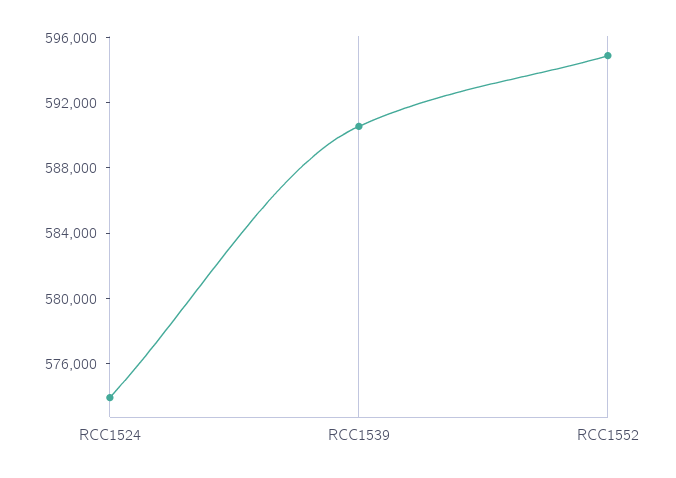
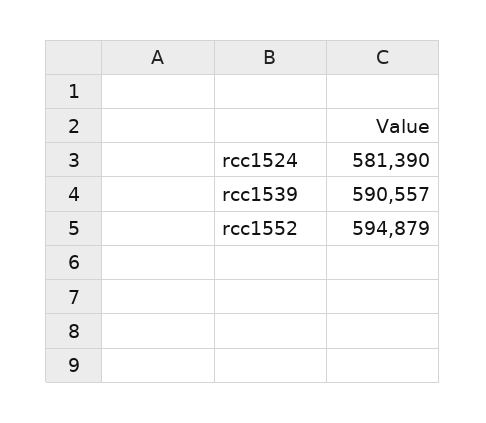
  {
-   "RCC1524": 574000,
+   "RCC1524": 581390,
    "RCC1539": 590557,
    "RCC1552": 594879
  }

